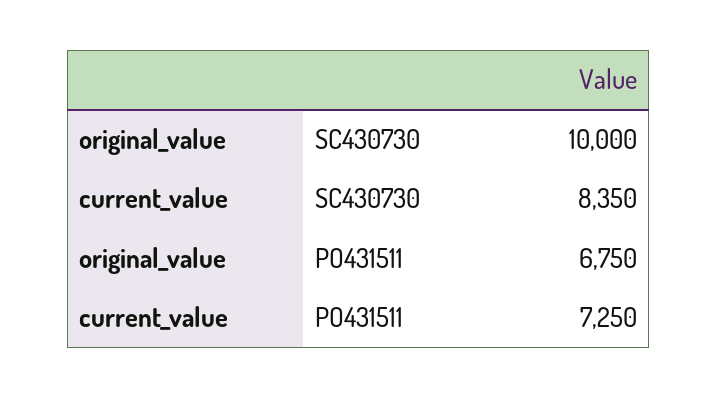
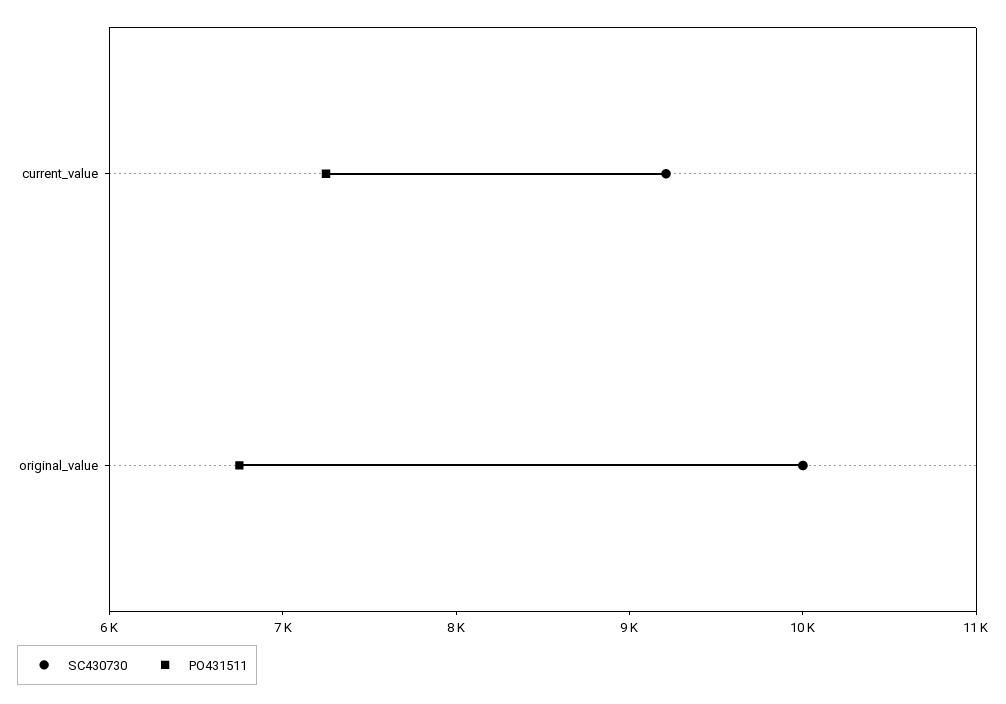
  {
    "SC430730": {
      "original_value": 10000,
-     "current_value": 8350
+     "current_value": 9200
    },
    "PO431511": {
      "original_value": 6750,
      "current_value": 7250
    }
  }

